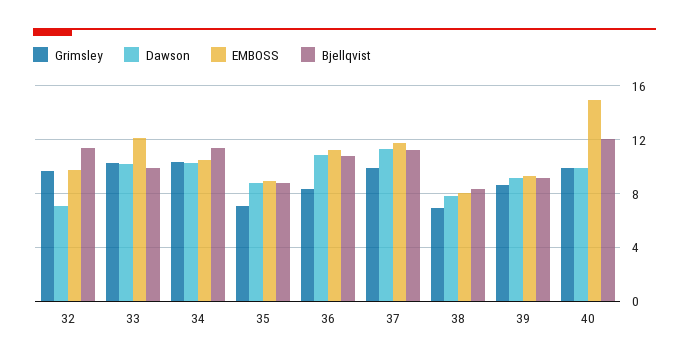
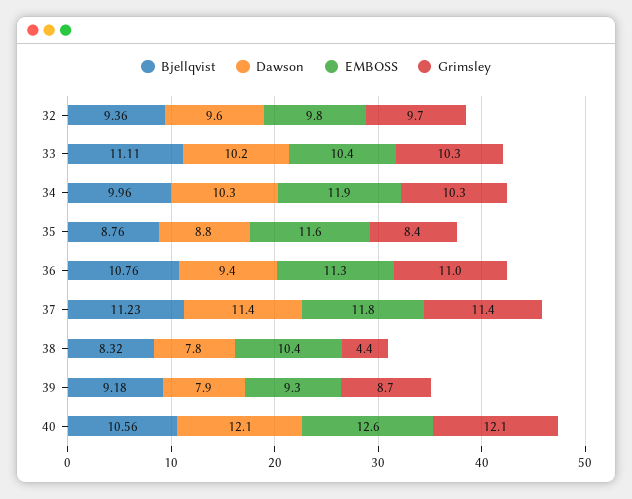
  {
    "Grimsley": {
      "32": 9.7,
      "33": 10.3,
      "34": 10.3,
-     "35": 7,
+     "35": 8.4,
-     "36": 8.5,
+     "36": 11,
-     "37": 10,
+     "37": 11.4,
-     "38": 7,
+     "38": 4.4,
      "39": 8.7,
-     "40": 10
+     "40": 12.1
    },
    "Dawson": {
-     "32": 7,
+     "32": 9.6,
      "33": 10.2,
      "34": 10.3,
      "35": 8.8,
-     "36": 11,
+     "36": 9.4,
      "37": 11.4,
      "38": 7.8,
-     "39": 9,
+     "39": 7.9,
-     "40": 10
+     "40": 12.1
    },
    "EMBOSS": {
      "32": 9.8,
-     "33": 12,
+     "33": 10.4,
-     "34": 10.5,
+     "34": 11.9,
-     "35": 9,
+     "35": 11.6,
      "36": 11.3,
      "37": 11.8,
-     "38": 8,
+     "38": 10.4,
      "39": 9.3,
-     "40": 15
+     "40": 12.6
    },
    "Bjellqvist": {
-     "32": 11.5,
+     "32": 9.36,
-     "33": 10,
+     "33": 11.11,
-     "34": 11.5,
+     "34": 9.96,
      "35": 8.76,
      "36": 10.76,
      "37": 11.23,
      "38": 8.32,
      "39": 9.18,
-     "40": 12
+     "40": 10.56
    }
  }

